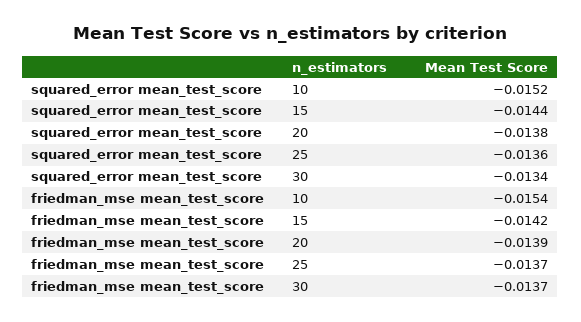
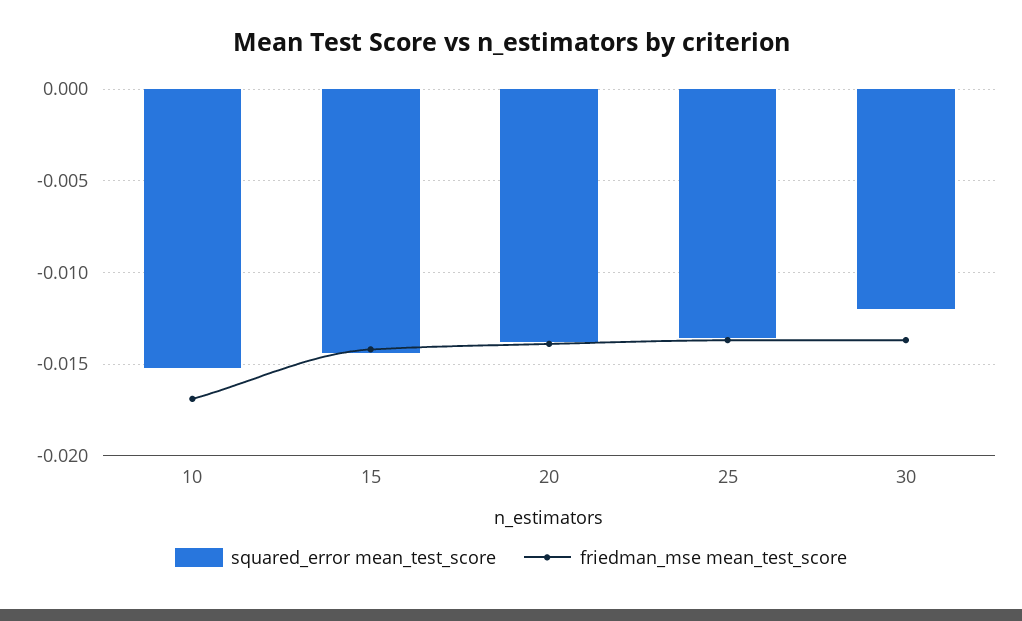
  {
    "squared_error mean_test_score": {
      "10": -0.0152,
      "15": -0.0144,
      "20": -0.0138,
      "25": -0.0136,
-     "30": -0.0134
+     "30": -0.012
    },
    "friedman_mse mean_test_score": {
-     "10": -0.0154,
+     "10": -0.017,
      "15": -0.0142,
      "20": -0.0139,
      "25": -0.0137,
      "30": -0.0137
    }
  }

